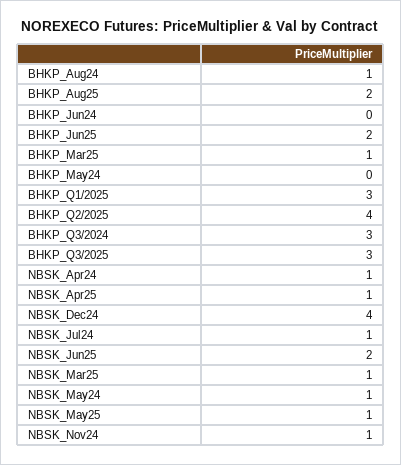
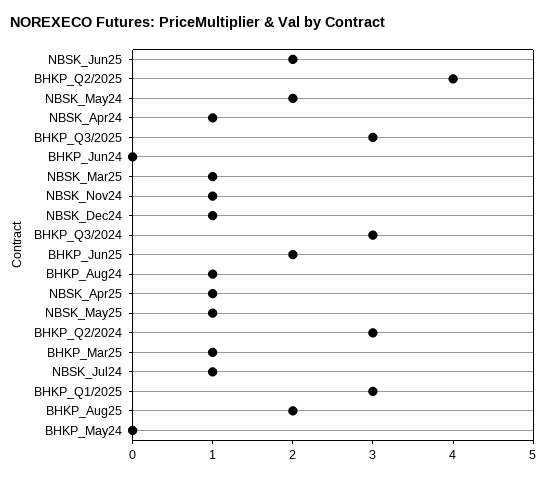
  {
    "BHKP_Aug24": 1,
    "BHKP_Aug25": 2,
    "BHKP_Jun24": 0,
    "BHKP_Jun25": 2,
    "BHKP_Mar25": 1,
    "BHKP_May24": 0,
    "BHKP_Q1/2025": 3,
    "BHKP_Q2/2025": 4,
    "BHKP_Q3/2024": 3,
    "BHKP_Q3/2025": 3,
    "NBSK_Apr24": 1,
    "NBSK_Apr25": 1,
-   "NBSK_Dec24": 4,
+   "NBSK_Dec24": 1,
    "NBSK_Jul24": 1,
    "NBSK_Jun25": 2,
    "NBSK_Mar25": 1,
-   "NBSK_May24": 1,
+   "NBSK_May24": 2,
    "NBSK_May25": 1,
-   "NBSK_Nov24": 1
+   "NBSK_Nov24": 1,
+   "BHKP_Q2/2024": 3
  }

